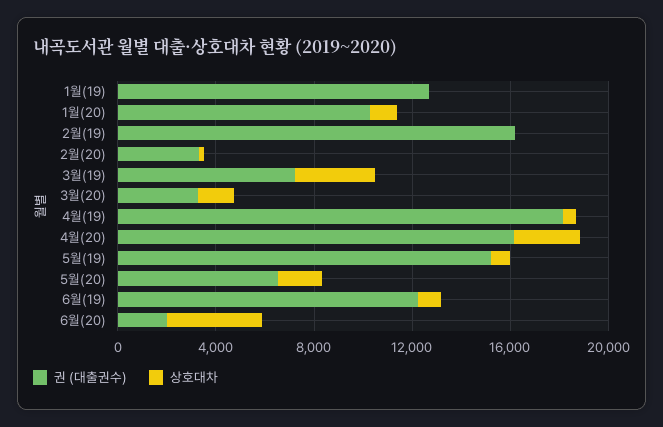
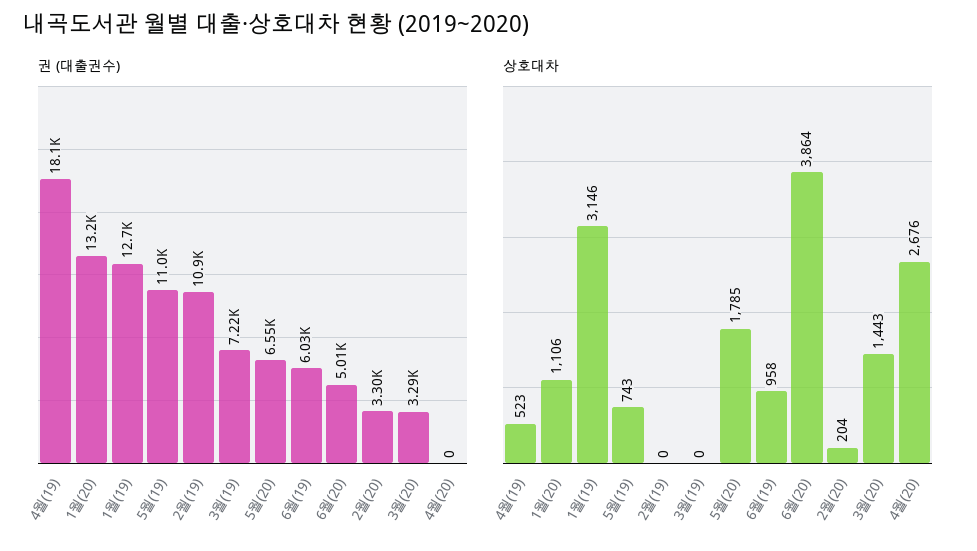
  {
    "권 (대출권수)": {
      "1월(19)": 12700,
-     "1월(20)": 10000,
+     "1월(20)": 13200,
-     "2월(19)": 16000,
+     "2월(19)": 10900,
      "2월(20)": 3300,
      "3월(19)": 7220,
      "3월(20)": 3290,
      "4월(19)": 18100,
-     "4월(20)": 16000,
+     "4월(20)": 0,
-     "5월(19)": 15000,
+     "5월(19)": 11000,
      "5월(20)": 6550,
-     "6월(19)": 12000,
+     "6월(19)": 6030,
-     "6월(20)": 2000
+     "6월(20)": 5010
    },
    "상호대차": {
-     "1월(19)": 0,
+     "1월(19)": 3146,
      "1월(20)": 1106,
      "2월(19)": 0,
      "2월(20)": 204,
-     "3월(19)": 3000,
+     "3월(19)": 0,
      "3월(20)": 1443,
      "4월(19)": 523,
      "4월(20)": 2676,
      "5월(19)": 743,
      "5월(20)": 1785,
      "6월(19)": 958,
      "6월(20)": 3864
    }
  }

